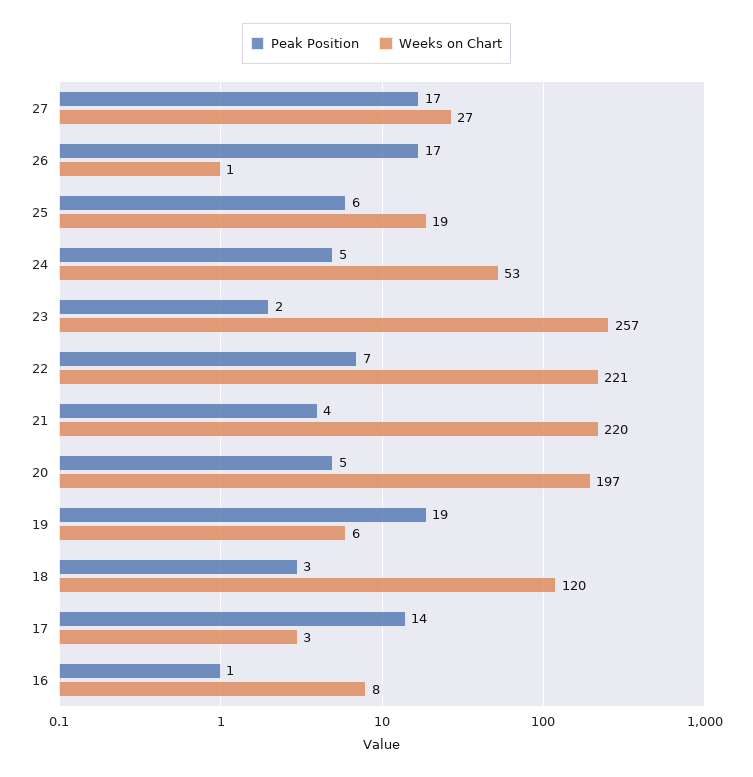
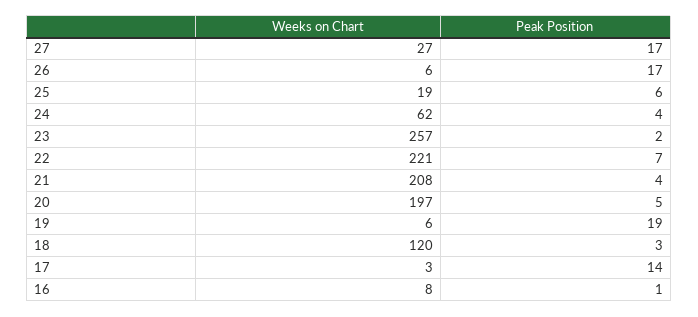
  {
    "Peak Position": {
      "27": 17,
      "26": 17,
      "25": 6,
-     "24": 5,
+     "24": 4,
      "23": 2,
      "22": 7,
      "21": 4,
      "20": 5,
      "19": 19,
      "18": 3,
      "17": 14,
      "16": 1
    },
    "Weeks on Chart": {
      "27": 27,
-     "26": 1,
+     "26": 6,
      "25": 19,
-     "24": 53,
+     "24": 62,
      "23": 257,
      "22": 221,
-     "21": 220,
+     "21": 208,
      "20": 197,
      "19": 6,
      "18": 120,
      "17": 3,
      "16": 8
    }
  }

